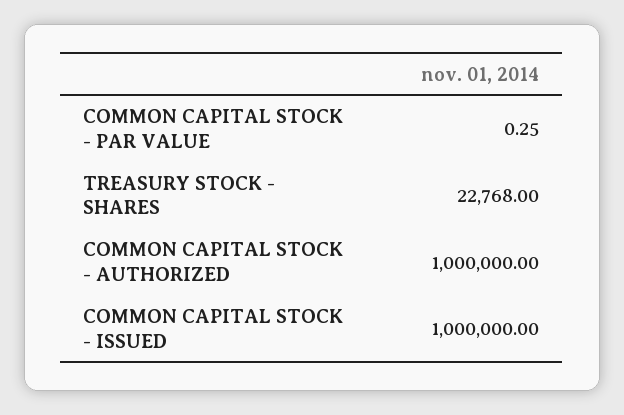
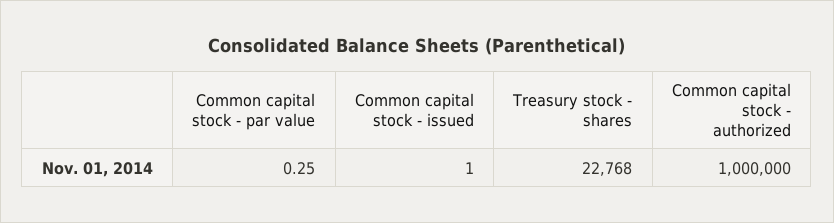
  {
    "COMMON CAPITAL STOCK - PAR VALUE": 0.25,
    "TREASURY STOCK - SHARES": 22768,
    "COMMON CAPITAL STOCK - AUTHORIZED": 1000000,
-   "COMMON CAPITAL STOCK - ISSUED": 1000000
+   "COMMON CAPITAL STOCK - ISSUED": 1
  }

